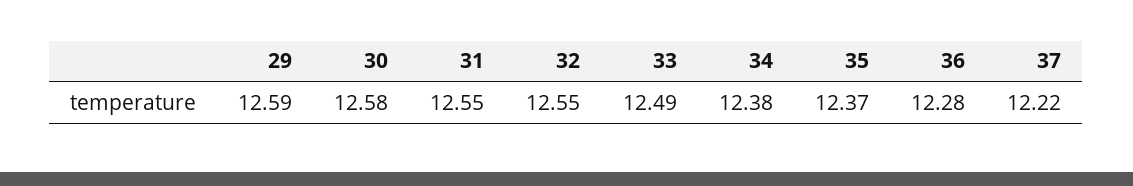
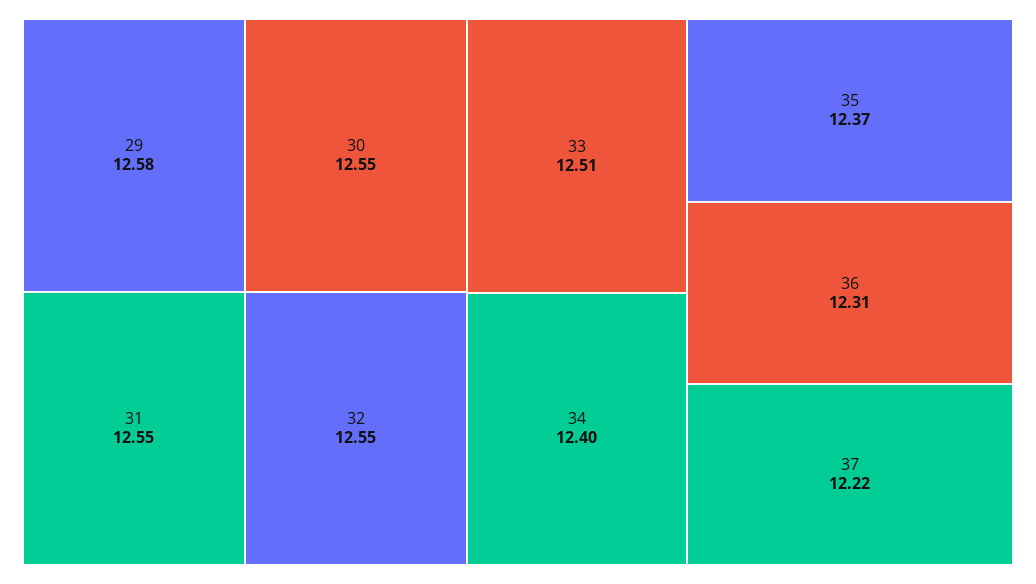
  {
-   "29": 12.59,
+   "29": 12.58,
-   "30": 12.58,
+   "30": 12.55,
    "31": 12.55,
    "32": 12.55,
-   "33": 12.49,
+   "33": 12.51,
-   "34": 12.38,
+   "34": 12.4,
    "35": 12.37,
-   "36": 12.28,
+   "36": 12.31,
    "37": 12.22
  }

